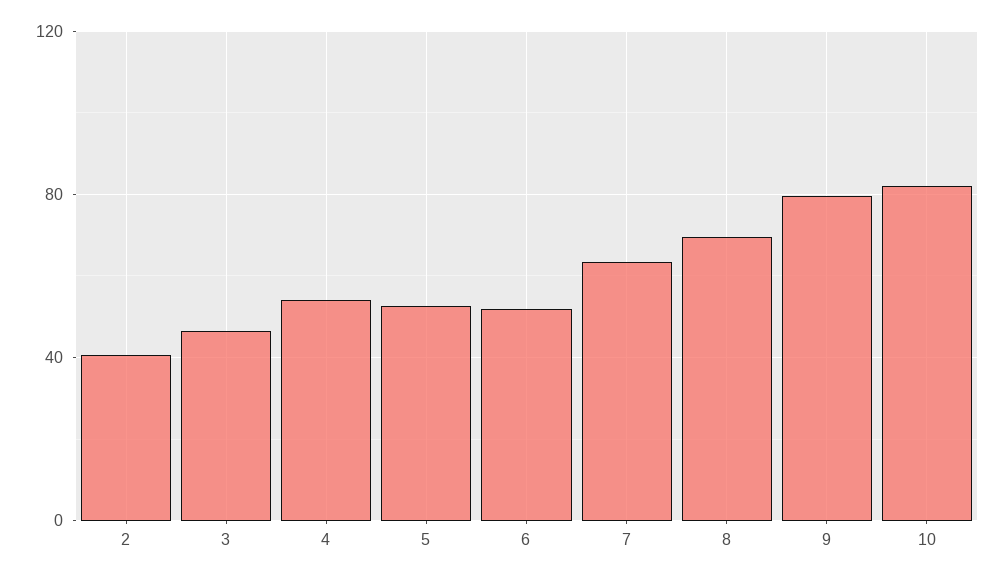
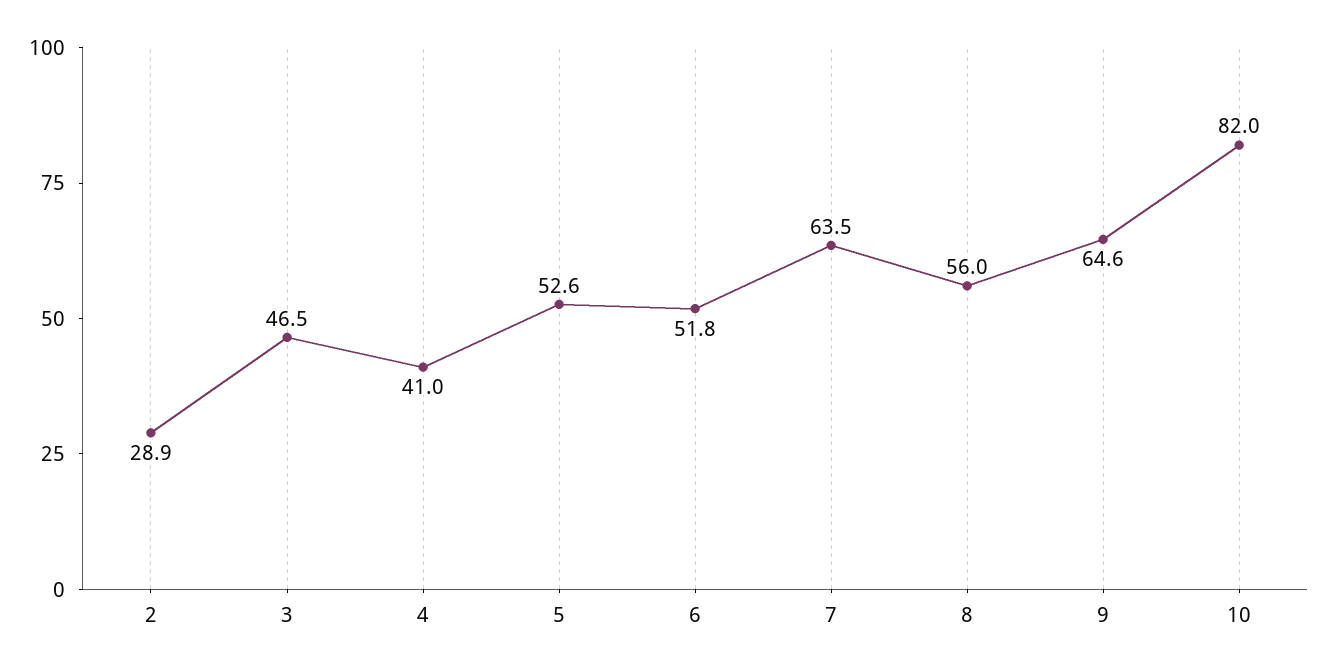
  {
-   "2": 40,
+   "2": 28.9,
    "3": 46.5,
-   "4": 55,
+   "4": 41,
    "5": 52.6,
    "6": 51.8,
    "7": 63.5,
-   "8": 70,
+   "8": 56,
-   "9": 80,
+   "9": 64.6,
    "10": 82
  }

